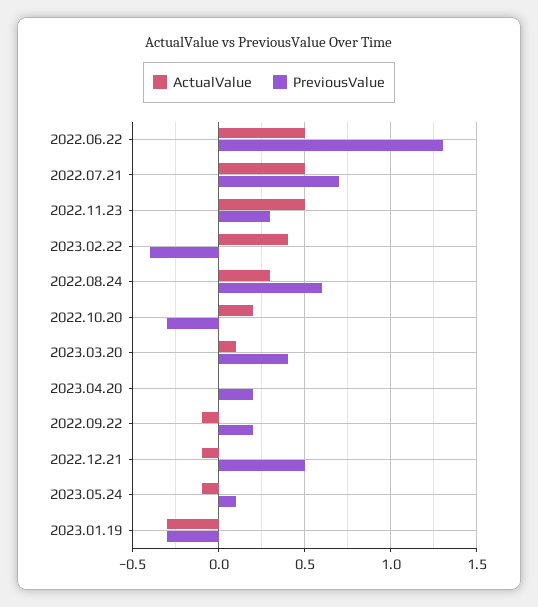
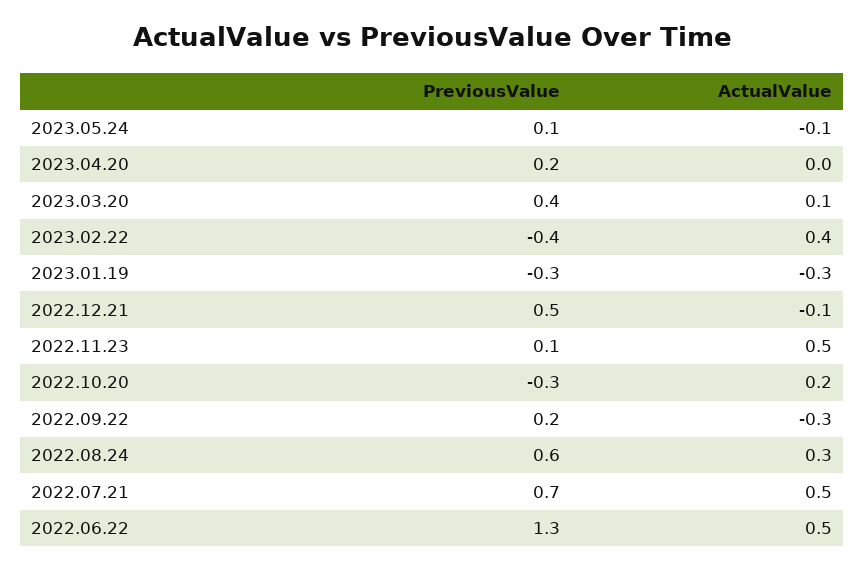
  {
    "ActualValue": {
      "2022.06.22": 0.5,
      "2022.07.21": 0.5,
      "2022.11.23": 0.5,
      "2023.02.22": 0.4,
      "2022.08.24": 0.3,
      "2022.10.20": 0.2,
      "2023.03.20": 0.1,
      "2023.04.20": 0,
-     "2022.09.22": -0.1,
+     "2022.09.22": -0.3,
      "2022.12.21": -0.1,
      "2023.05.24": -0.1,
      "2023.01.19": -0.3
    },
    "PreviousValue": {
      "2022.06.22": 1.3,
      "2022.07.21": 0.7,
-     "2022.11.23": 0.3,
+     "2022.11.23": 0.1,
      "2023.02.22": -0.4,
      "2022.08.24": 0.6,
      "2022.10.20": -0.3,
      "2023.03.20": 0.4,
      "2023.04.20": 0.2,
      "2022.09.22": 0.2,
      "2022.12.21": 0.5,
      "2023.05.24": 0.1,
      "2023.01.19": -0.3
    }
  }

